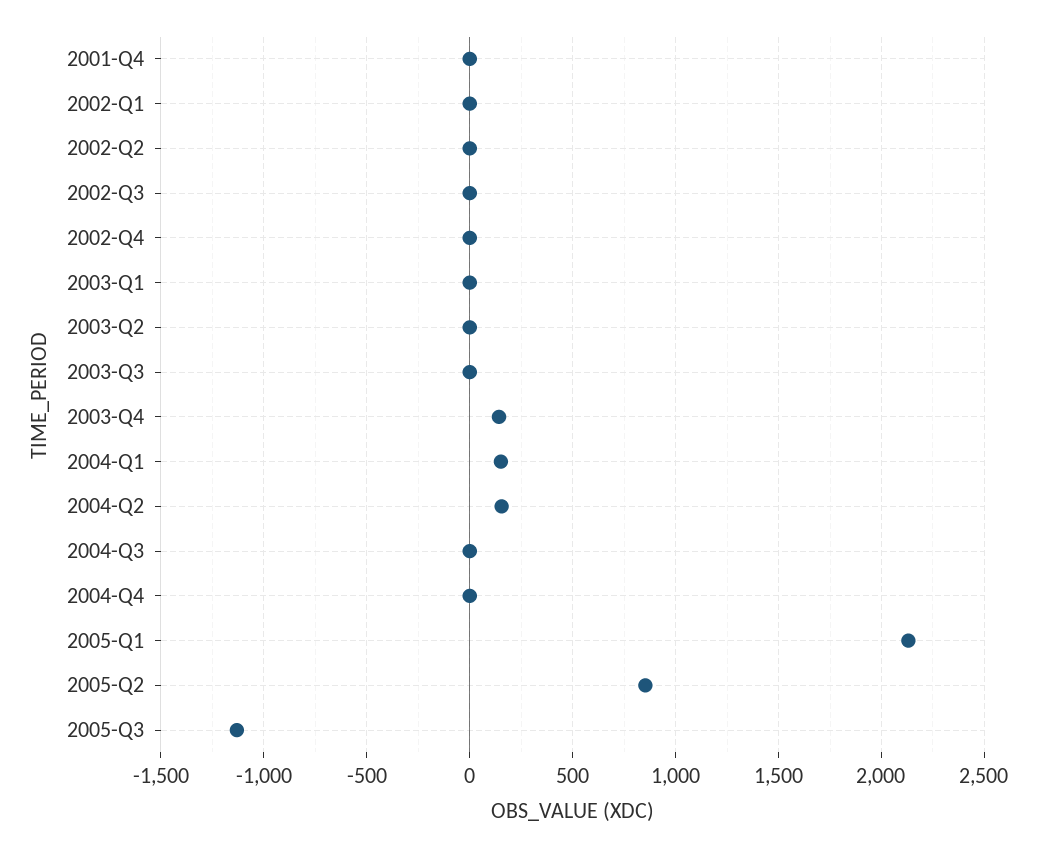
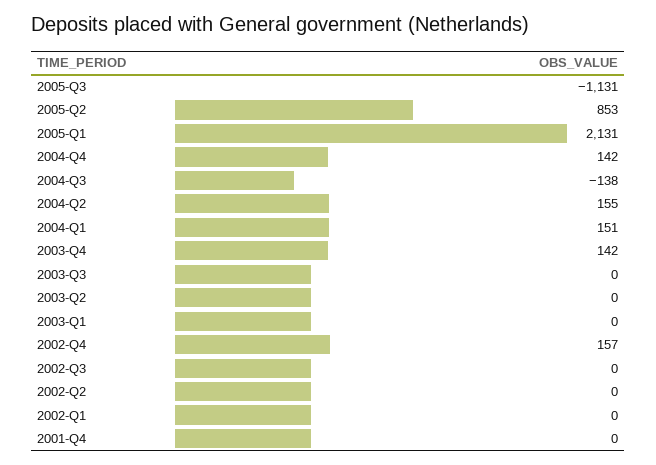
  {
    "2001-Q4": 0,
    "2002-Q1": 0,
    "2002-Q2": 0,
    "2002-Q3": 0,
-   "2002-Q4": 0,
+   "2002-Q4": 157,
    "2003-Q1": 0,
    "2003-Q2": 0,
    "2003-Q3": 0,
    "2003-Q4": 142,
    "2004-Q1": 151,
    "2004-Q2": 155,
-   "2004-Q3": 0,
+   "2004-Q3": -138,
-   "2004-Q4": 0,
+   "2004-Q4": 142,
    "2005-Q1": 2131,
    "2005-Q2": 853,
    "2005-Q3": -1131
  }

